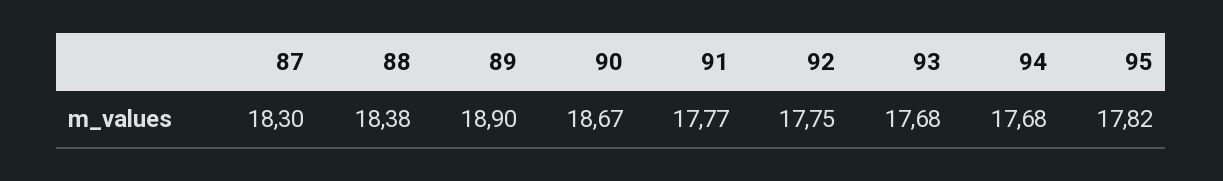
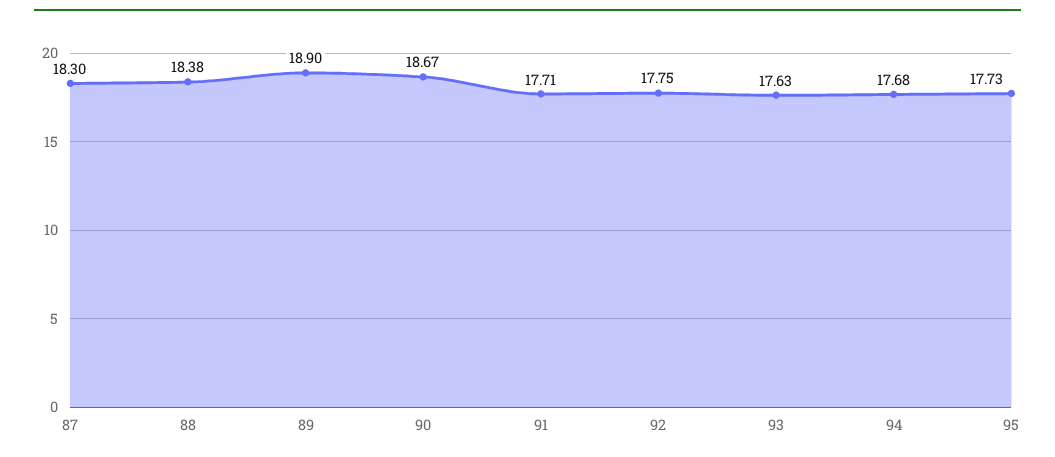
  {
    "87": 18.3,
    "88": 18.38,
    "89": 18.9,
    "90": 18.67,
-   "91": 17.77,
+   "91": 17.71,
    "92": 17.75,
-   "93": 17.68,
+   "93": 17.63,
    "94": 17.68,
-   "95": 17.82
+   "95": 17.73
  }

